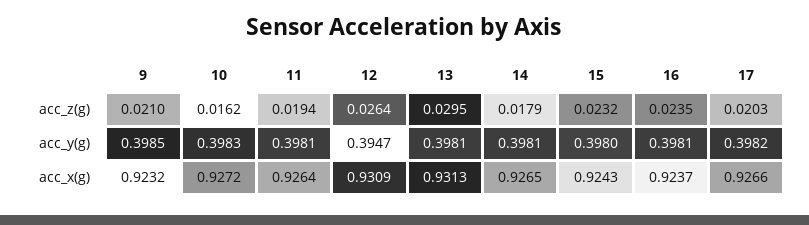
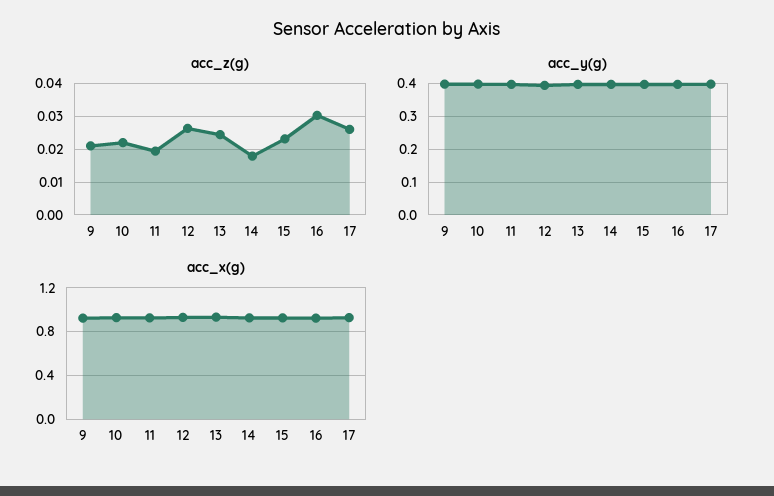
  {
    "acc_z(g)": {
      "9": 0.021,
-     "10": 0.0162,
+     "10": 0.022,
      "11": 0.0194,
      "12": 0.0264,
-     "13": 0.0295,
+     "13": 0.024,
      "14": 0.0179,
      "15": 0.0232,
-     "16": 0.0235,
+     "16": 0.03,
-     "17": 0.0203
+     "17": 0.026
    },
    "acc_y(g)": {
      "9": 0.3985,
      "10": 0.3983,
      "11": 0.3981,
      "12": 0.3947,
      "13": 0.3981,
      "14": 0.3981,
      "15": 0.398,
      "16": 0.3981,
      "17": 0.3982
    },
    "acc_x(g)": {
      "9": 0.9232,
      "10": 0.9272,
      "11": 0.9264,
      "12": 0.9309,
      "13": 0.9313,
      "14": 0.9265,
      "15": 0.9243,
      "16": 0.9237,
      "17": 0.9266
    }
  }

